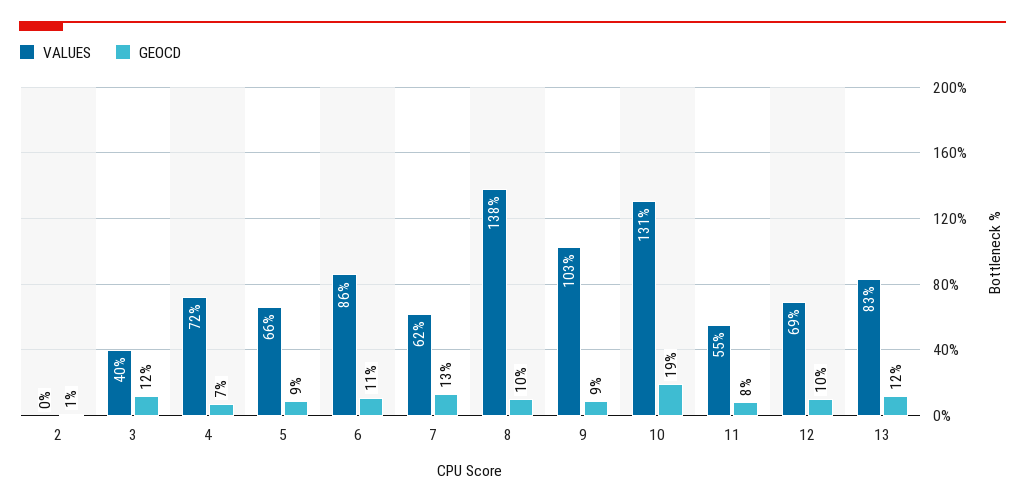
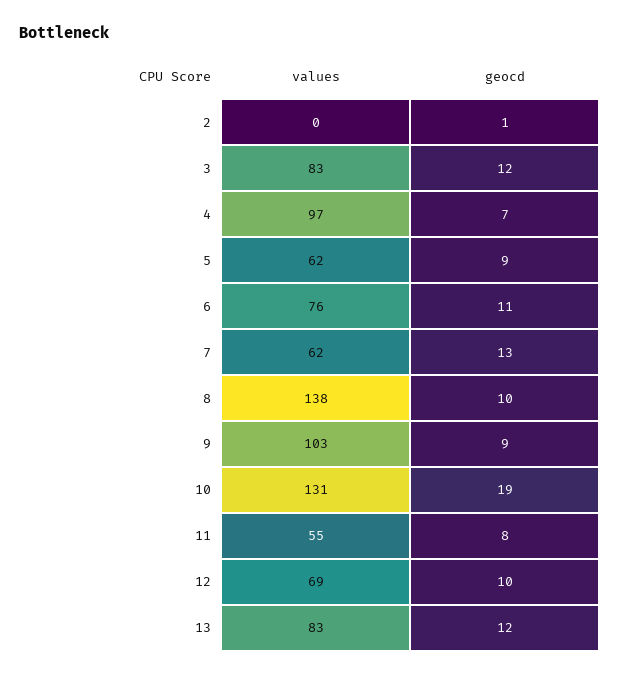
  {
    "VALUES": {
      "2": 0,
-     "3": 40,
+     "3": 83,
-     "4": 72,
+     "4": 97,
-     "5": 66,
+     "5": 62,
-     "6": 86,
+     "6": 76,
      "7": 62,
      "8": 138,
      "9": 103,
      "10": 131,
      "11": 55,
      "12": 69,
      "13": 83
    },
    "GEOCD": {
      "2": 1,
      "3": 12,
      "4": 7,
      "5": 9,
      "6": 11,
      "7": 13,
      "8": 10,
      "9": 9,
      "10": 19,
      "11": 8,
      "12": 10,
      "13": 12
    }
  }

